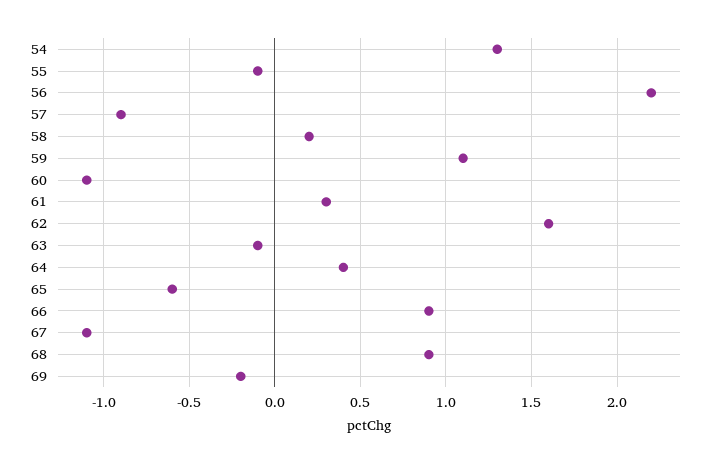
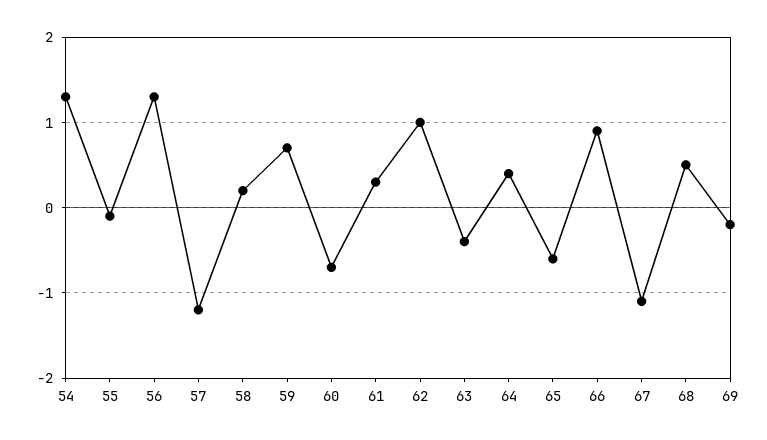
  {
    "54": 1.3,
    "55": -0.1,
-   "56": 2.2,
+   "56": 1.3,
-   "57": -0.9,
+   "57": -1.2,
    "58": 0.2,
-   "59": 1.1,
+   "59": 0.7,
-   "60": -1.1,
+   "60": -0.7,
    "61": 0.3,
-   "62": 1.6,
+   "62": 1,
-   "63": -0.1,
+   "63": -0.4,
    "64": 0.4,
    "65": -0.6,
    "66": 0.9,
    "67": -1.1,
-   "68": 0.9,
+   "68": 0.5,
    "69": -0.2
  }

